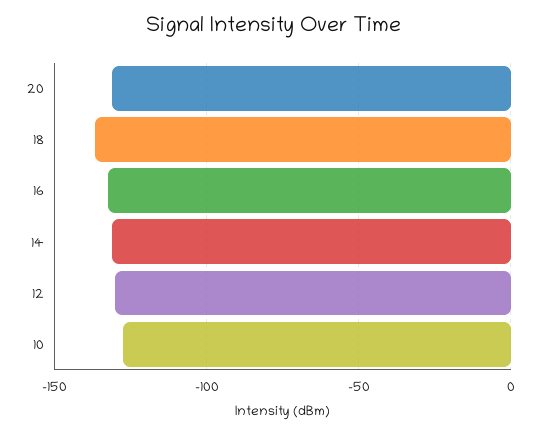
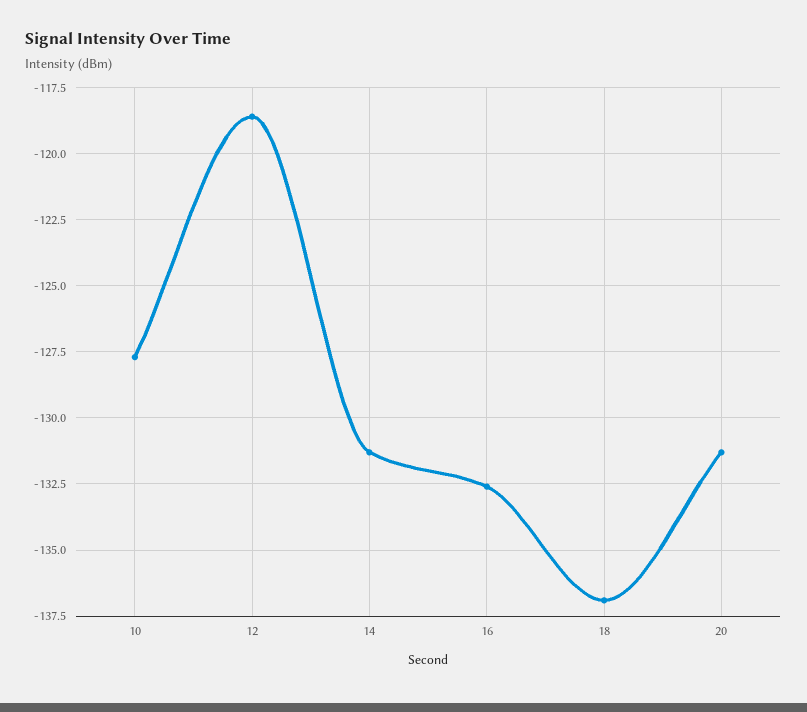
  {
    "20": -131.5,
    "18": -137,
    "16": -132.5,
    "14": -131.5,
-   "12": -130,
+   "12": -118.5,
    "10": -127.5
  }

